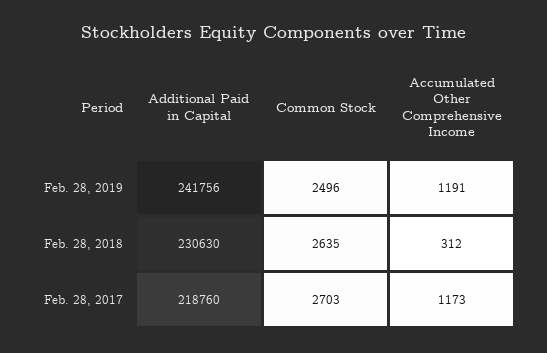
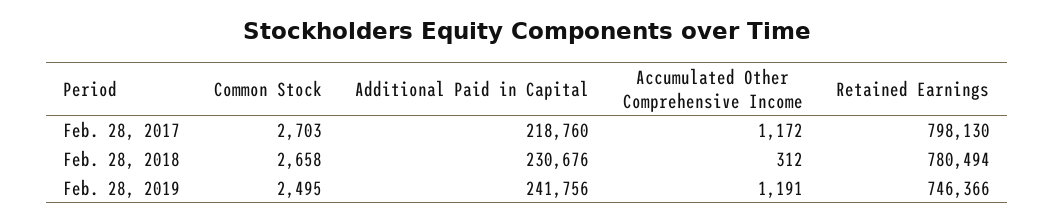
  {
    "Additional Paid in Capital": {
      "Feb. 28, 2019": 241756,
-     "Feb. 28, 2018": 230630,
+     "Feb. 28, 2018": 230676,
      "Feb. 28, 2017": 218760
    },
    "Common Stock": {
-     "Feb. 28, 2019": 2496,
+     "Feb. 28, 2019": 2495,
-     "Feb. 28, 2018": 2635,
+     "Feb. 28, 2018": 2658,
      "Feb. 28, 2017": 2703
    },
    "Accumulated Other Comprehensive Income": {
      "Feb. 28, 2019": 1191,
      "Feb. 28, 2018": 312,
-     "Feb. 28, 2017": 1173
+     "Feb. 28, 2017": 1172
-   }
+   },
+   "Retained Earnings": {
+     "Feb. 28, 2017": 798130,
+     "Feb. 28, 2018": 780494,
+     "Feb. 28, 2019": 746366
+   }
  }

